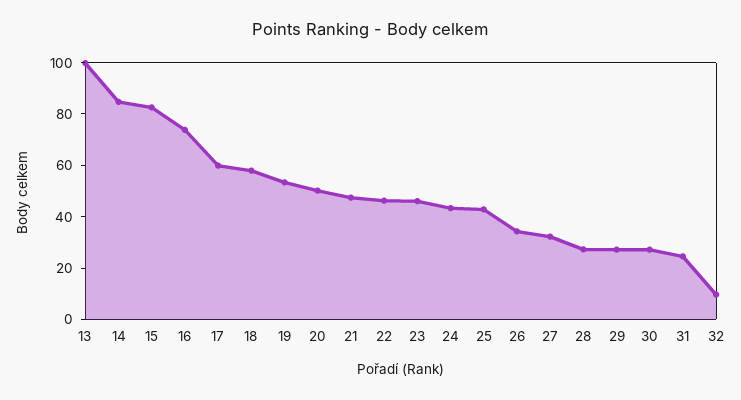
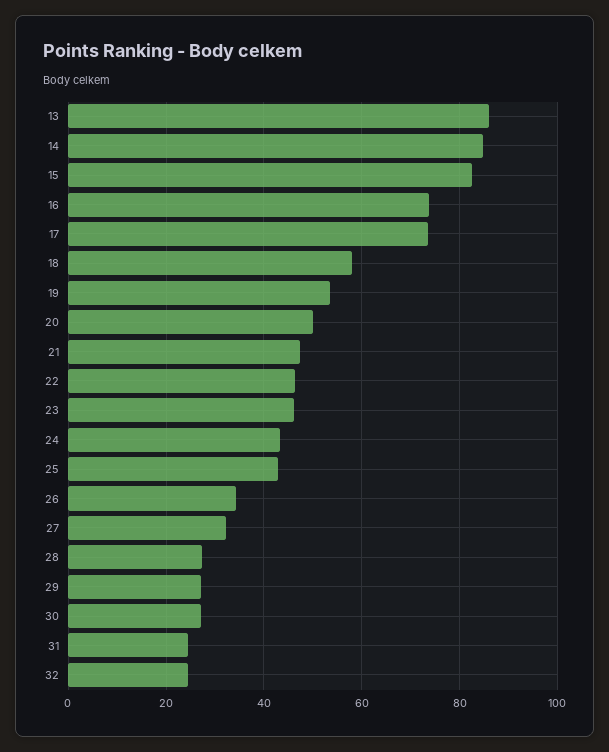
  {
-   "13": 100,
+   "13": 86,
    "14": 84,
    "15": 82,
    "16": 74,
-   "17": 60,
+   "17": 74,
    "18": 58,
    "19": 54,
    "20": 50,
    "21": 48,
    "22": 46,
    "23": 46,
    "24": 44,
    "25": 42,
    "26": 34,
    "27": 32,
    "28": 28,
    "29": 28,
    "30": 28,
    "31": 24,
-   "32": 10
+   "32": 24
  }

